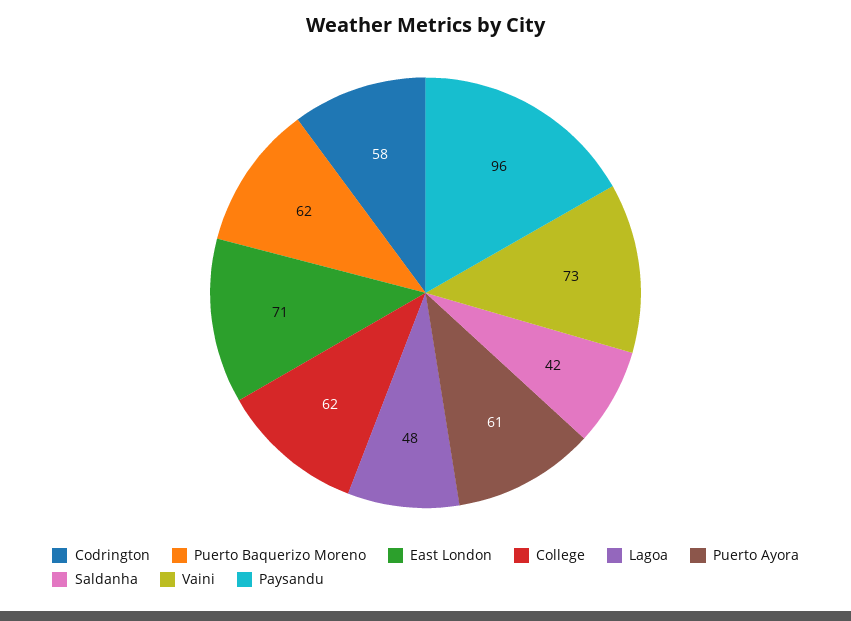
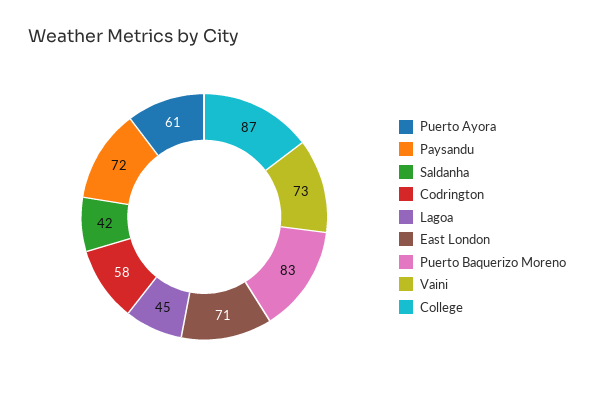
  {
    "Codrington": 58,
-   "Puerto Baquerizo Moreno": 62,
+   "Puerto Baquerizo Moreno": 83,
    "East London": 71,
-   "College": 62,
+   "College": 87,
-   "Lagoa": 48,
+   "Lagoa": 45,
    "Puerto Ayora": 61,
    "Saldanha": 42,
    "Vaini": 73,
-   "Paysandu": 96
+   "Paysandu": 72
  }

